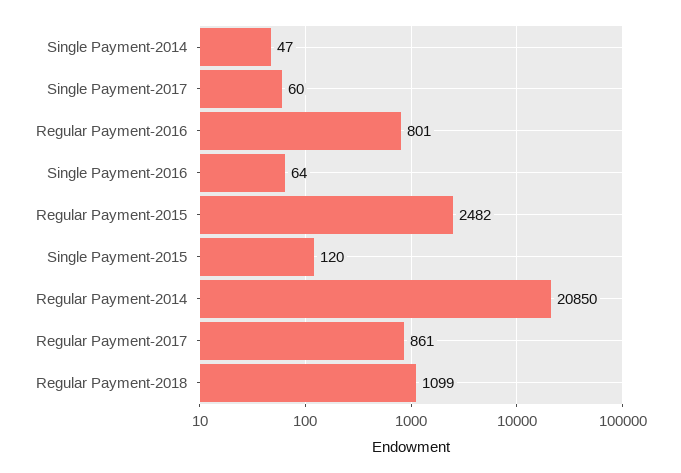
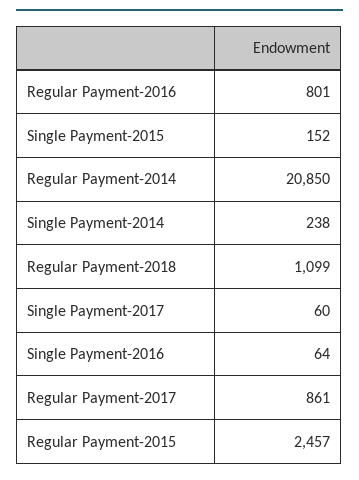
  {
-   "Single Payment-2014": 47,
+   "Single Payment-2014": 238,
    "Single Payment-2017": 60,
    "Regular Payment-2016": 801,
    "Single Payment-2016": 64,
-   "Regular Payment-2015": 2482,
+   "Regular Payment-2015": 2457,
-   "Single Payment-2015": 120,
+   "Single Payment-2015": 152,
    "Regular Payment-2014": 20850,
    "Regular Payment-2017": 861,
    "Regular Payment-2018": 1099
  }

